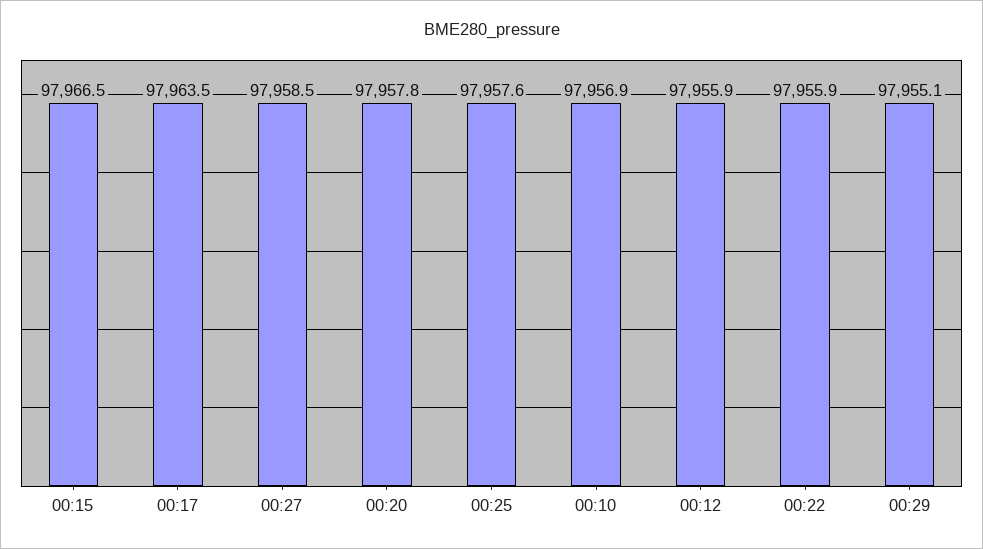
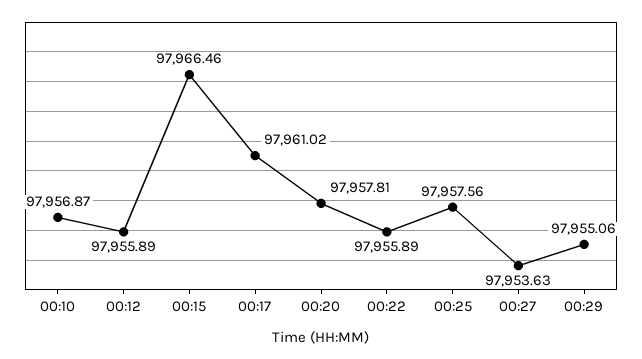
  {
    "00:15": 97966.46,
-   "00:17": 97963.5,
+   "00:17": 97961.02,
-   "00:27": 97958.5,
+   "00:27": 97953.63,
    "00:20": 97957.81,
    "00:25": 97957.56,
    "00:10": 97956.87,
    "00:12": 97955.89,
    "00:22": 97955.89,
    "00:29": 97955.06
  }

